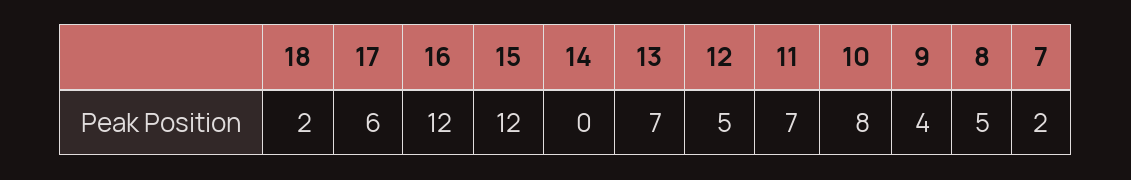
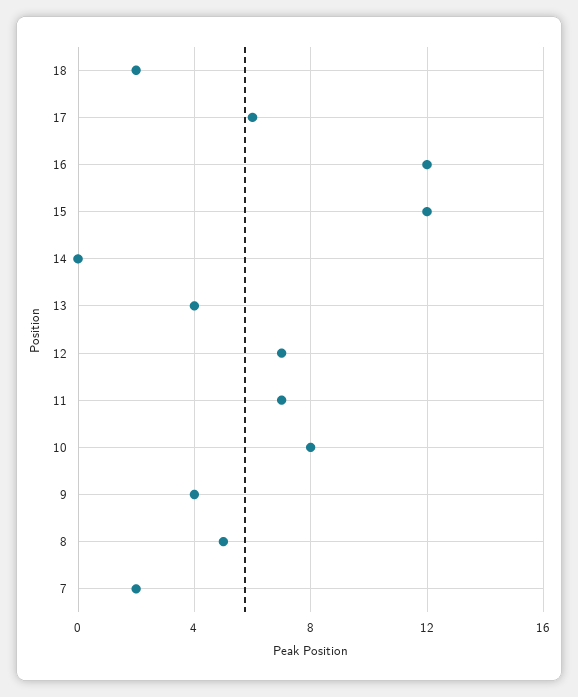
  {
    "18": 2,
    "17": 6,
    "16": 12,
    "15": 12,
    "14": 0,
-   "13": 7,
+   "13": 4,
-   "12": 5,
+   "12": 7,
    "11": 7,
    "10": 8,
    "9": 4,
    "8": 5,
    "7": 2
  }

